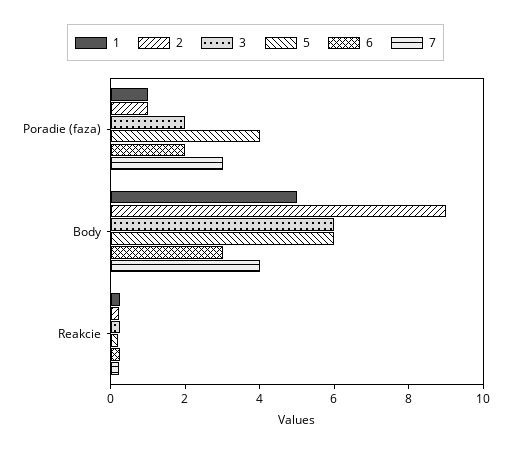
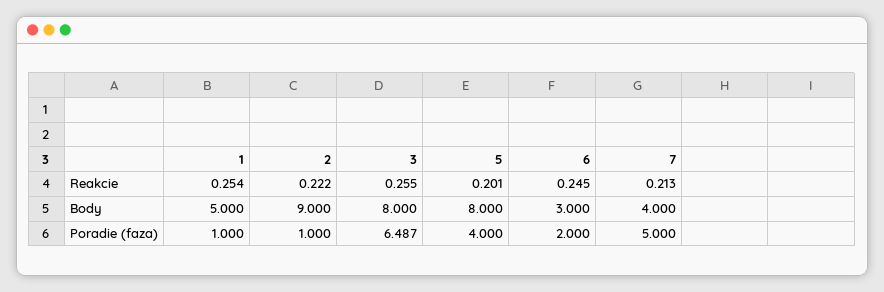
  {
    "1": {
      "Poradie (faza)": 1,
      "Body": 5,
      "Reakcie": 0.254
    },
    "2": {
      "Poradie (faza)": 1,
      "Body": 9,
      "Reakcie": 0.222
    },
    "3": {
-     "Poradie (faza)": 2,
+     "Poradie (faza)": 6.487,
-     "Body": 6,
+     "Body": 8,
      "Reakcie": 0.255
    },
    "5": {
      "Poradie (faza)": 4,
-     "Body": 6,
+     "Body": 8,
      "Reakcie": 0.201
    },
    "6": {
      "Poradie (faza)": 2,
      "Body": 3,
      "Reakcie": 0.245
    },
    "7": {
-     "Poradie (faza)": 3,
+     "Poradie (faza)": 5,
      "Body": 4,
      "Reakcie": 0.213
    }
  }

